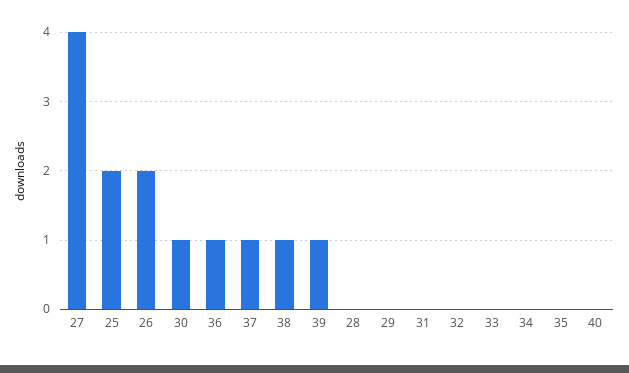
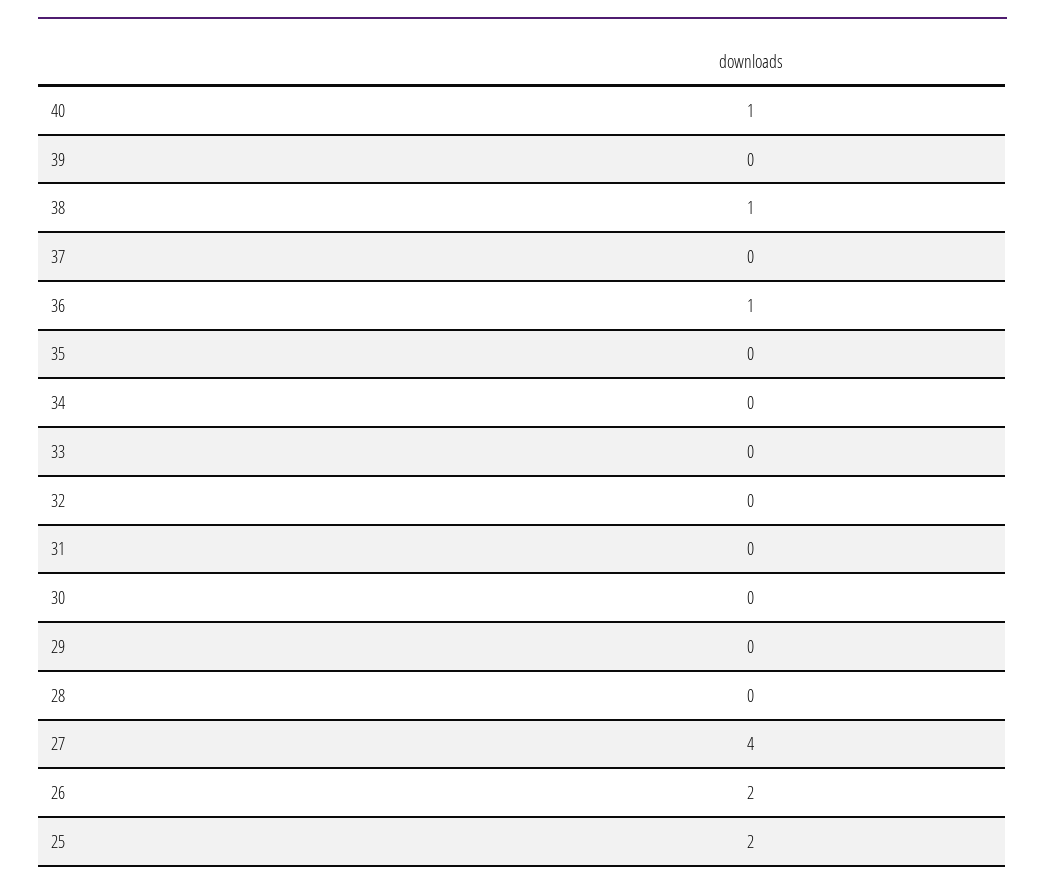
  {
    "27": 4,
    "25": 2,
    "26": 2,
-   "30": 1,
+   "30": 0,
    "36": 1,
-   "37": 1,
+   "37": 0,
    "38": 1,
-   "39": 1,
+   "39": 0,
    "28": 0,
    "29": 0,
    "31": 0,
    "32": 0,
    "33": 0,
    "34": 0,
    "35": 0,
-   "40": 0
+   "40": 1
  }

